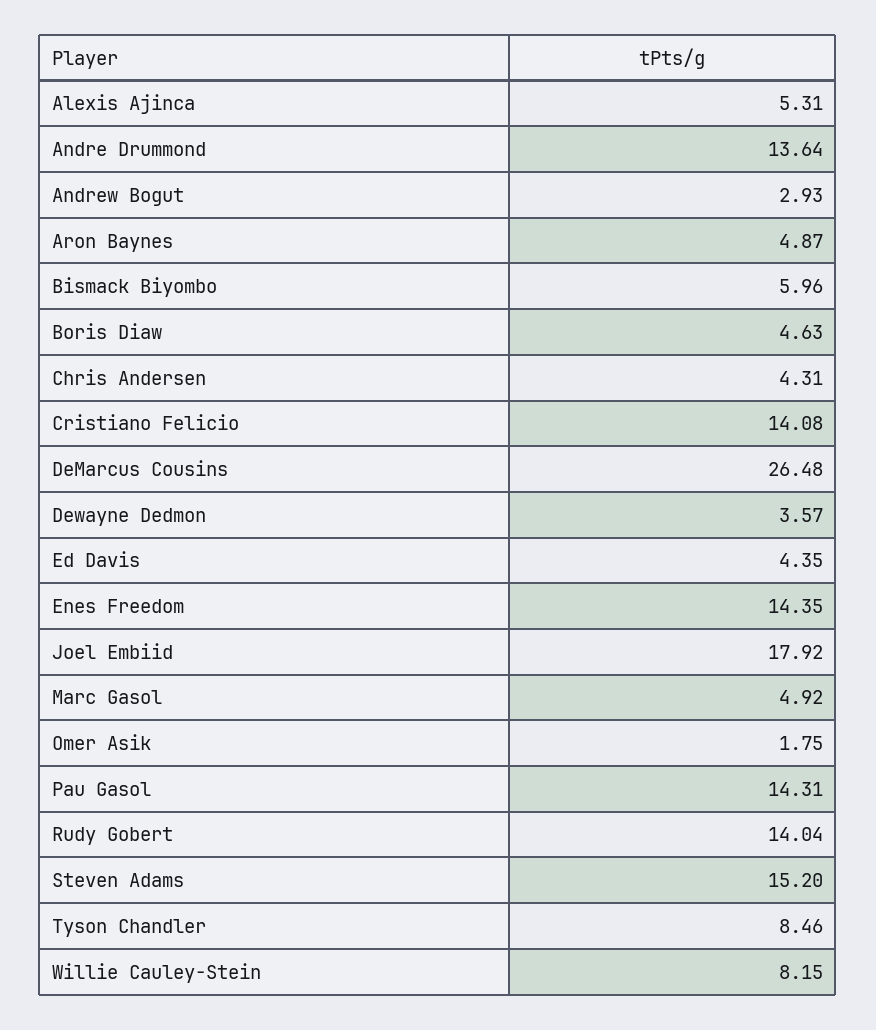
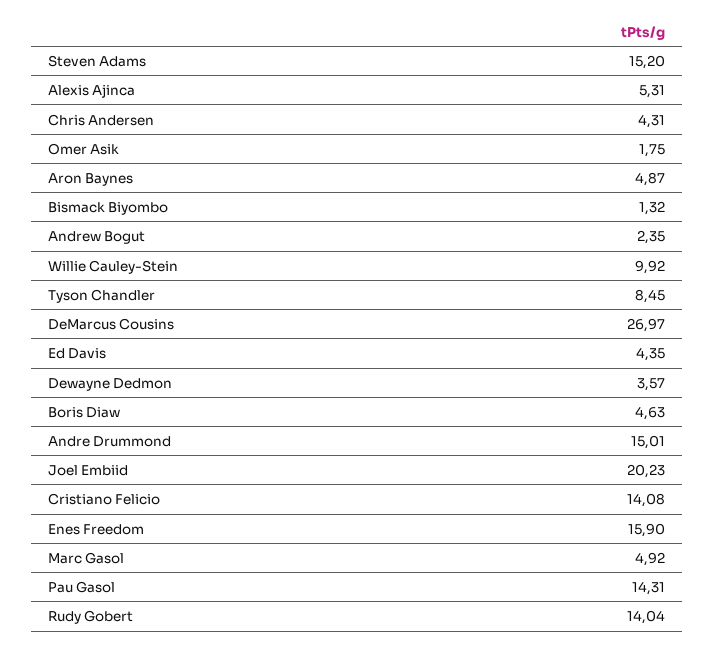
  {
    "Alexis Ajinca": 5.31,
-   "Andre Drummond": 13.64,
+   "Andre Drummond": 15.01,
-   "Andrew Bogut": 2.93,
+   "Andrew Bogut": 2.35,
    "Aron Baynes": 4.87,
-   "Bismack Biyombo": 5.96,
+   "Bismack Biyombo": 1.32,
    "Boris Diaw": 4.63,
    "Chris Andersen": 4.31,
    "Cristiano Felicio": 14.08,
-   "DeMarcus Cousins": 26.48,
+   "DeMarcus Cousins": 26.97,
    "Dewayne Dedmon": 3.57,
    "Ed Davis": 4.35,
-   "Enes Freedom": 14.35,
+   "Enes Freedom": 15.9,
-   "Joel Embiid": 17.92,
+   "Joel Embiid": 20.23,
    "Marc Gasol": 4.92,
    "Omer Asik": 1.75,
    "Pau Gasol": 14.31,
    "Rudy Gobert": 14.04,
    "Steven Adams": 15.2,
-   "Tyson Chandler": 8.46,
+   "Tyson Chandler": 8.45,
-   "Willie Cauley-Stein": 8.15
+   "Willie Cauley-Stein": 9.92
  }

